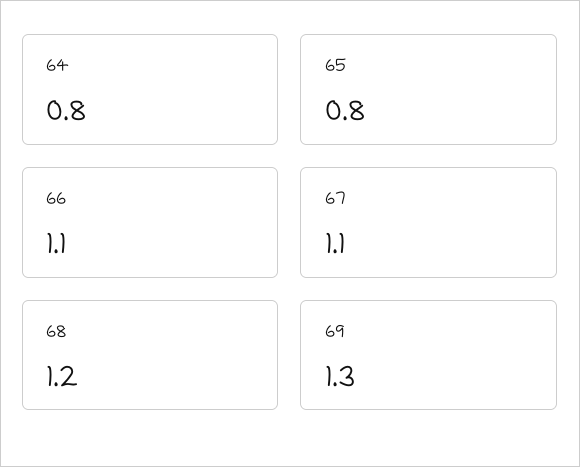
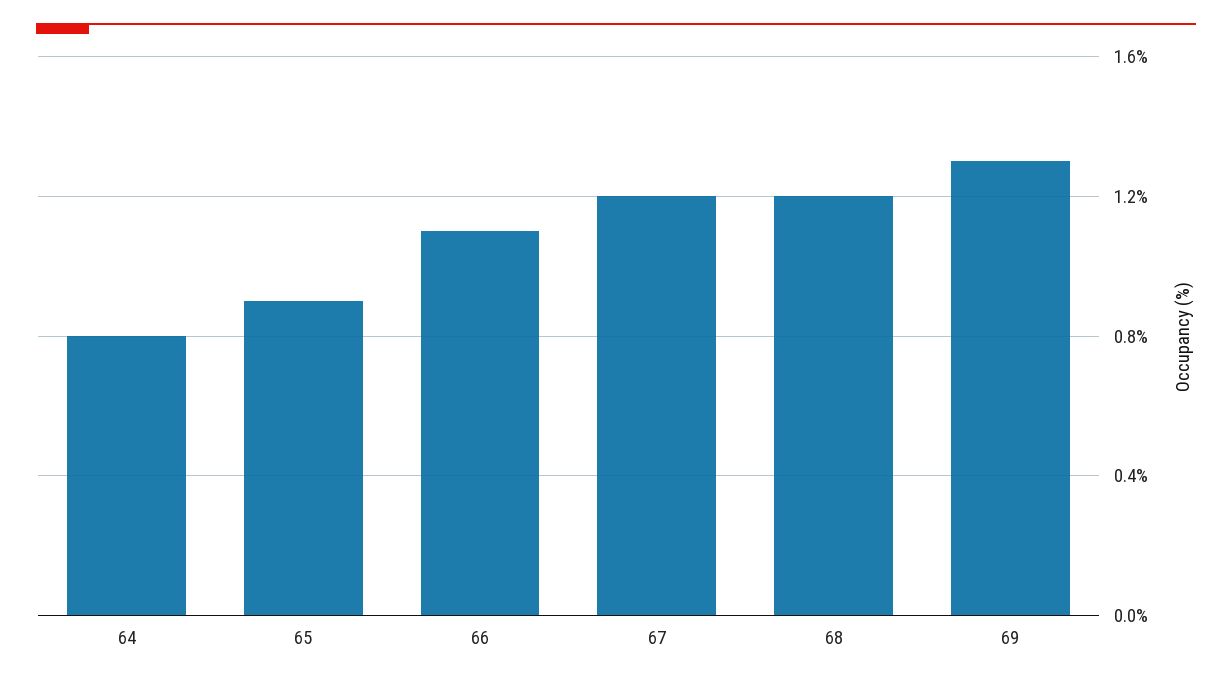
  {
    "64": 0.8,
-   "65": 0.8,
+   "65": 0.9,
    "66": 1.1,
-   "67": 1.1,
+   "67": 1.2,
    "68": 1.2,
    "69": 1.3
  }

